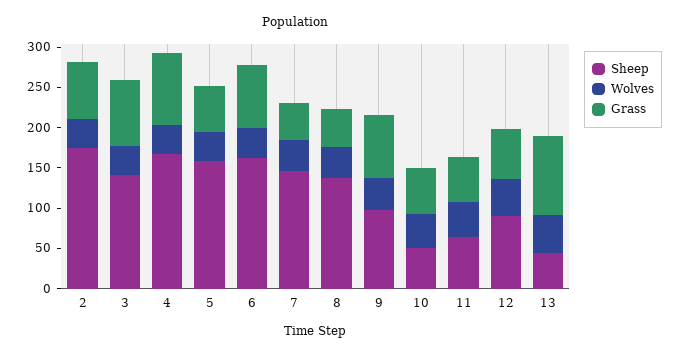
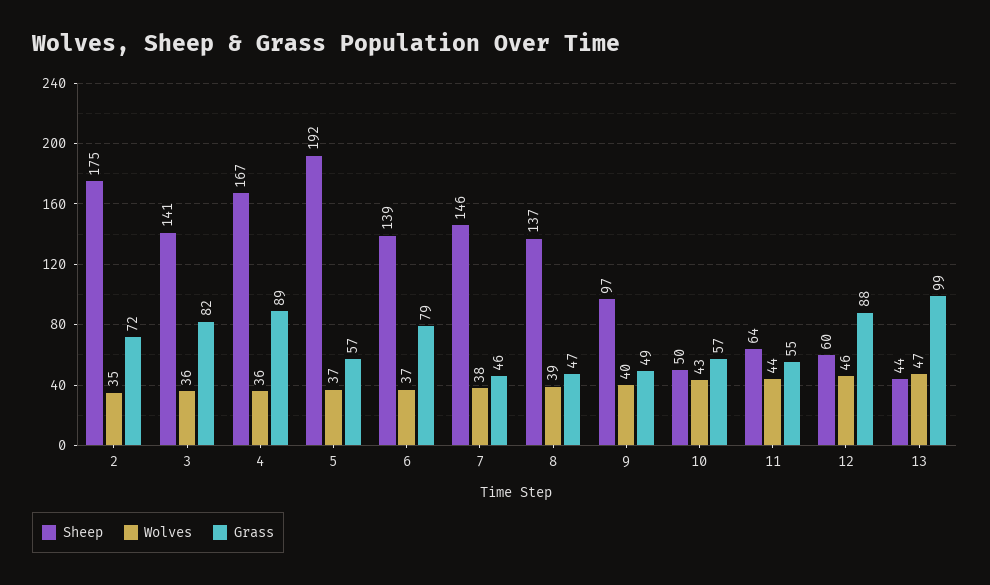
  {
    "Sheep": {
      "2": 175,
      "3": 141,
      "4": 167,
-     "5": 160,
+     "5": 192,
-     "6": 160,
+     "6": 139,
      "7": 146,
      "8": 137,
      "9": 97,
      "10": 50,
      "11": 64,
-     "12": 90,
+     "12": 60,
      "13": 44
    },
    "Wolves": {
      "2": 35,
      "3": 36,
      "4": 36,
      "5": 37,
      "6": 37,
      "7": 38,
      "8": 39,
      "9": 40,
      "10": 43,
      "11": 44,
      "12": 46,
      "13": 47
    },
    "Grass": {
      "2": 72,
      "3": 82,
      "4": 89,
      "5": 57,
      "6": 79,
      "7": 46,
      "8": 47,
-     "9": 80,
+     "9": 49,
      "10": 57,
      "11": 55,
-     "12": 60,
+     "12": 88,
      "13": 99
    }
  }

